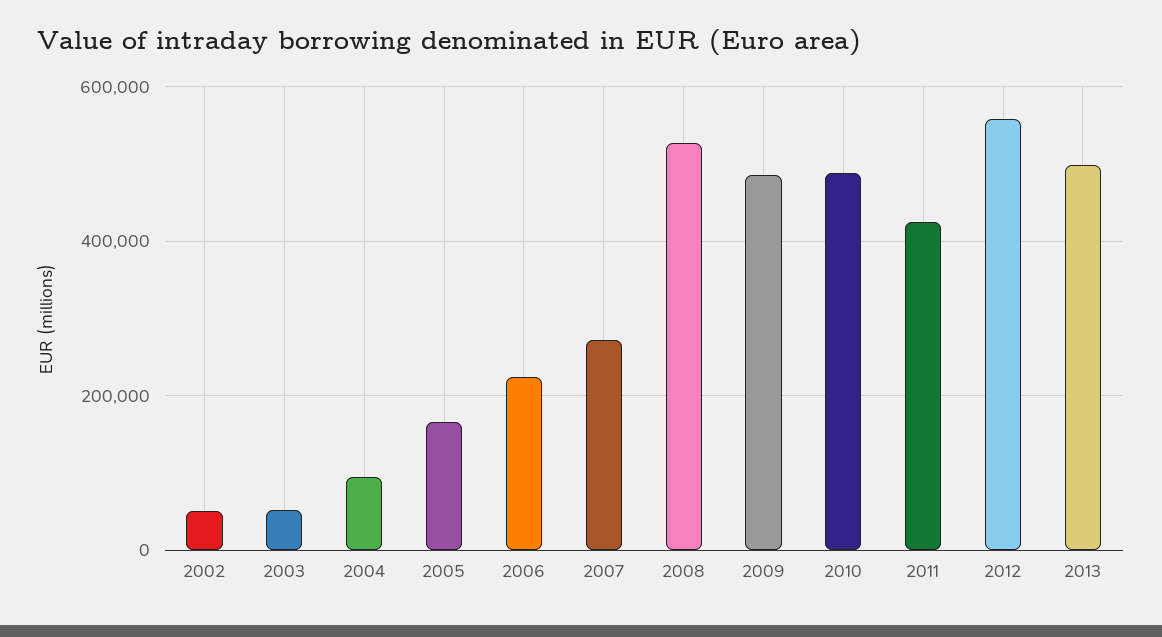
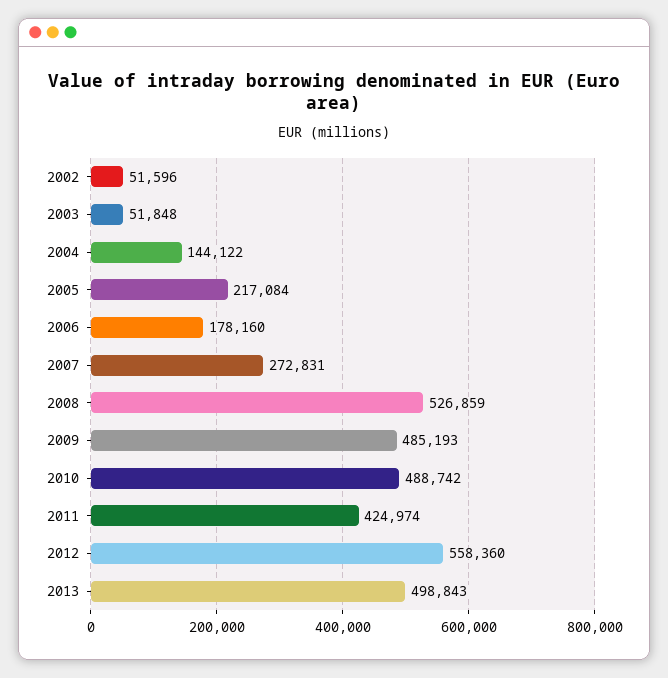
  {
    "2002": 51596,
    "2003": 51848,
-   "2004": 100000,
+   "2004": 144122,
-   "2005": 160000,
+   "2005": 217084,
-   "2006": 220000,
+   "2006": 178160,
    "2007": 272831,
    "2008": 526859,
    "2009": 485193,
    "2010": 488742,
    "2011": 424974,
    "2012": 558360,
    "2013": 498843
  }

